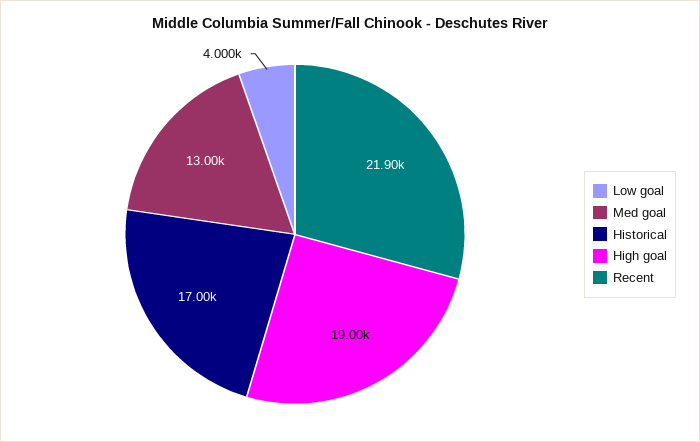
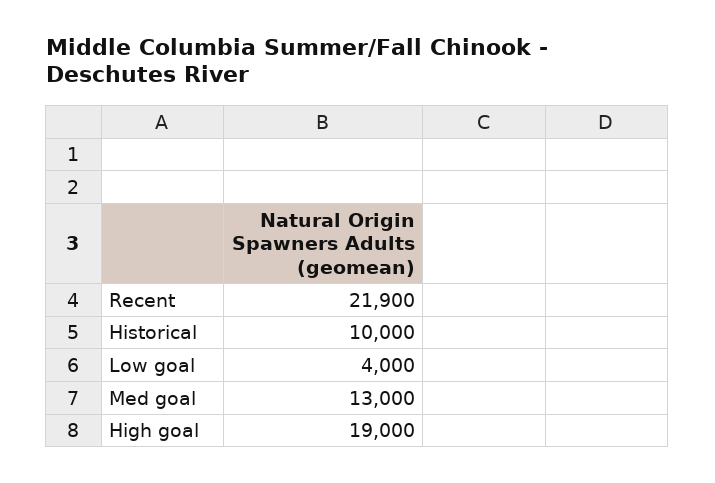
  {
    "Low goal": 4000,
    "Med goal": 13000,
-   "Historical": 17000,
+   "Historical": 10000,
    "High goal": 19000,
    "Recent": 21900
  }

